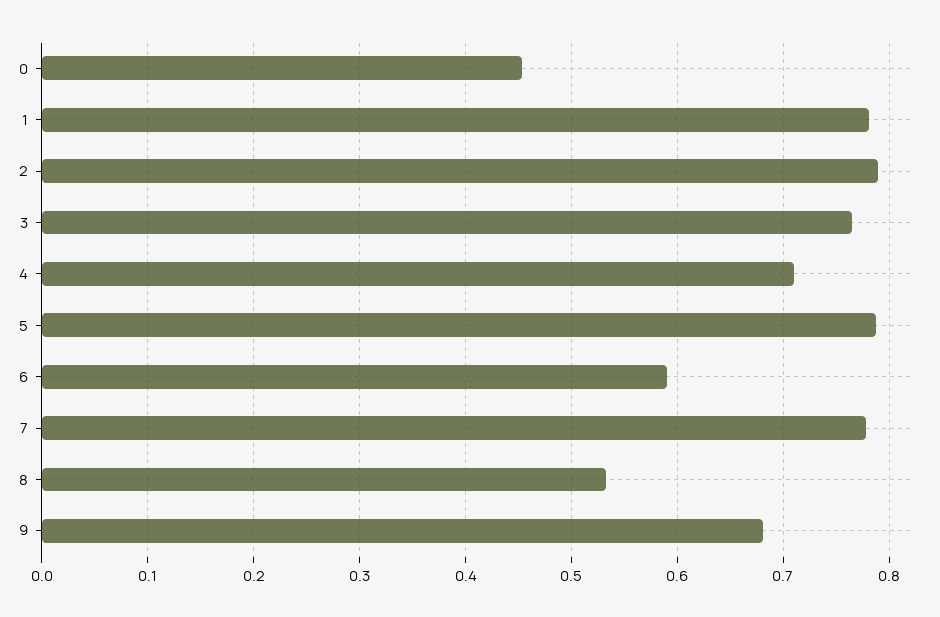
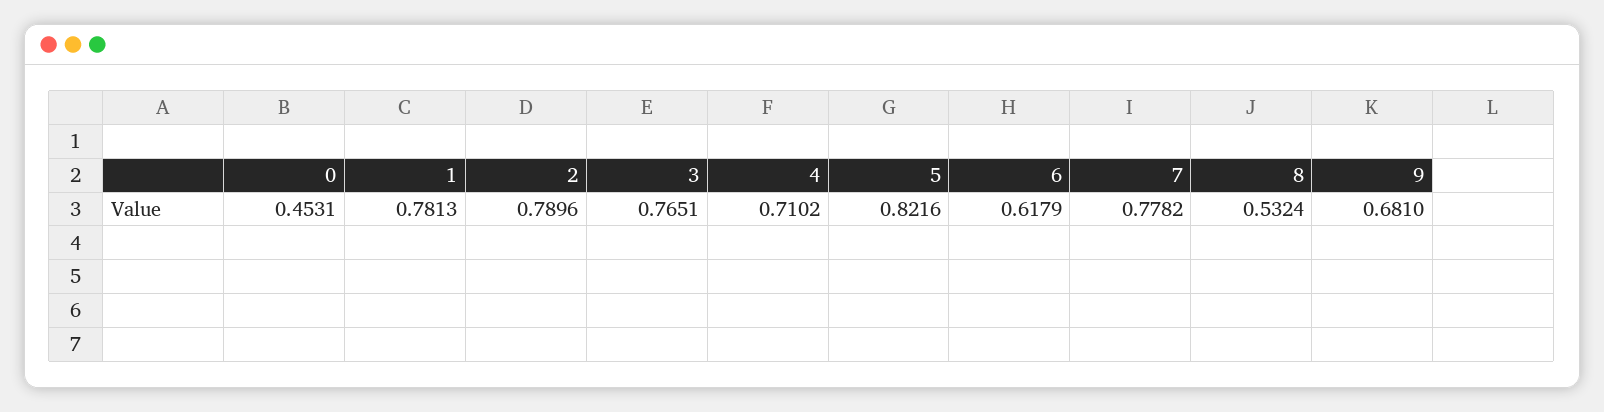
  {
    "0": 0.4531,
    "1": 0.7813,
    "2": 0.7896,
    "3": 0.7651,
    "4": 0.7102,
-   "5": 0.79,
+   "5": 0.8216,
-   "6": 0.59,
+   "6": 0.6179,
    "7": 0.7782,
    "8": 0.5324,
    "9": 0.681
  }

